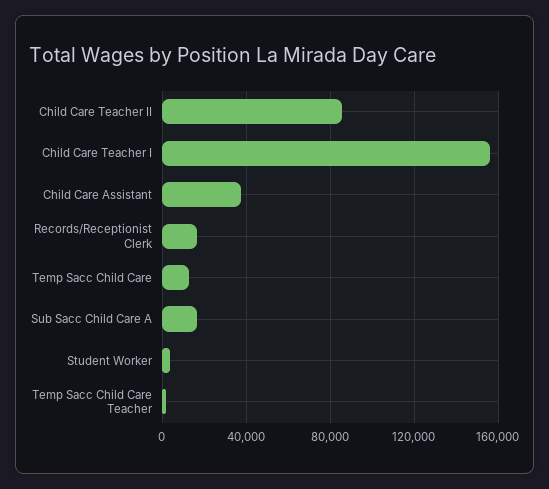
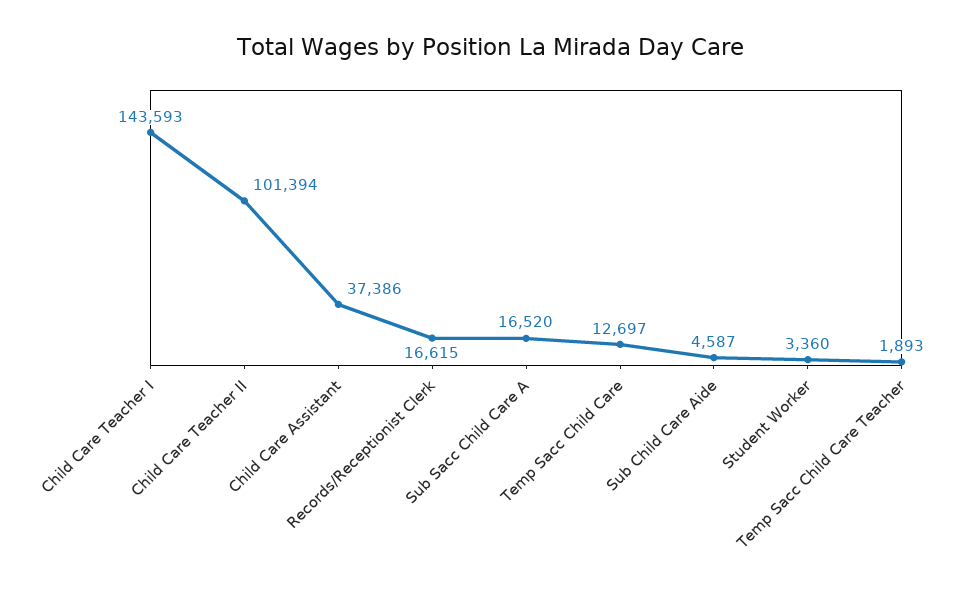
  {
-   "Child Care Teacher II": 85000,
+   "Child Care Teacher II": 101394,
-   "Child Care Teacher I": 155000,
+   "Child Care Teacher I": 143593,
    "Child Care Assistant": 37386,
    "Records/Receptionist Clerk": 16615,
    "Temp Sacc Child Care": 12697,
    "Sub Sacc Child Care A": 16520,
    "Student Worker": 3360,
-   "Temp Sacc Child Care Teacher": 1893
+   "Temp Sacc Child Care Teacher": 1893,
+   "Sub Child Care Aide": 4587
  }

